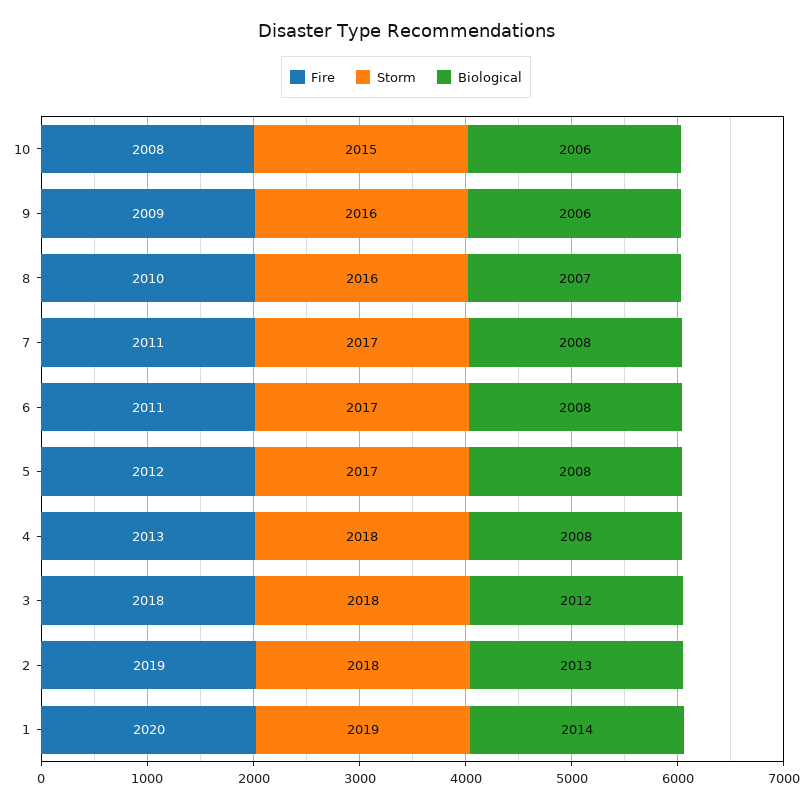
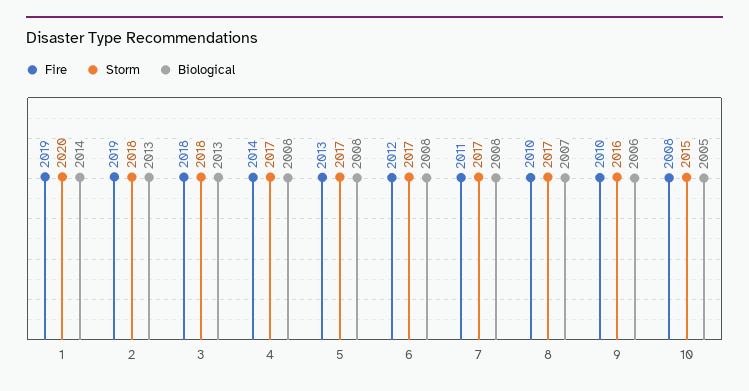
  {
    "Fire": {
      "10": 2008,
-     "9": 2009,
+     "9": 2010,
      "8": 2010,
      "7": 2011,
-     "6": 2011,
+     "6": 2012,
-     "5": 2012,
+     "5": 2013,
-     "4": 2013,
+     "4": 2014,
      "3": 2018,
      "2": 2019,
-     "1": 2020
+     "1": 2019
    },
    "Storm": {
      "10": 2015,
      "9": 2016,
-     "8": 2016,
+     "8": 2017,
      "7": 2017,
      "6": 2017,
      "5": 2017,
-     "4": 2018,
+     "4": 2017,
      "3": 2018,
      "2": 2018,
-     "1": 2019
+     "1": 2020
    },
    "Biological": {
-     "10": 2006,
+     "10": 2005,
      "9": 2006,
      "8": 2007,
      "7": 2008,
      "6": 2008,
      "5": 2008,
      "4": 2008,
-     "3": 2012,
+     "3": 2013,
      "2": 2013,
      "1": 2014
    }
  }

